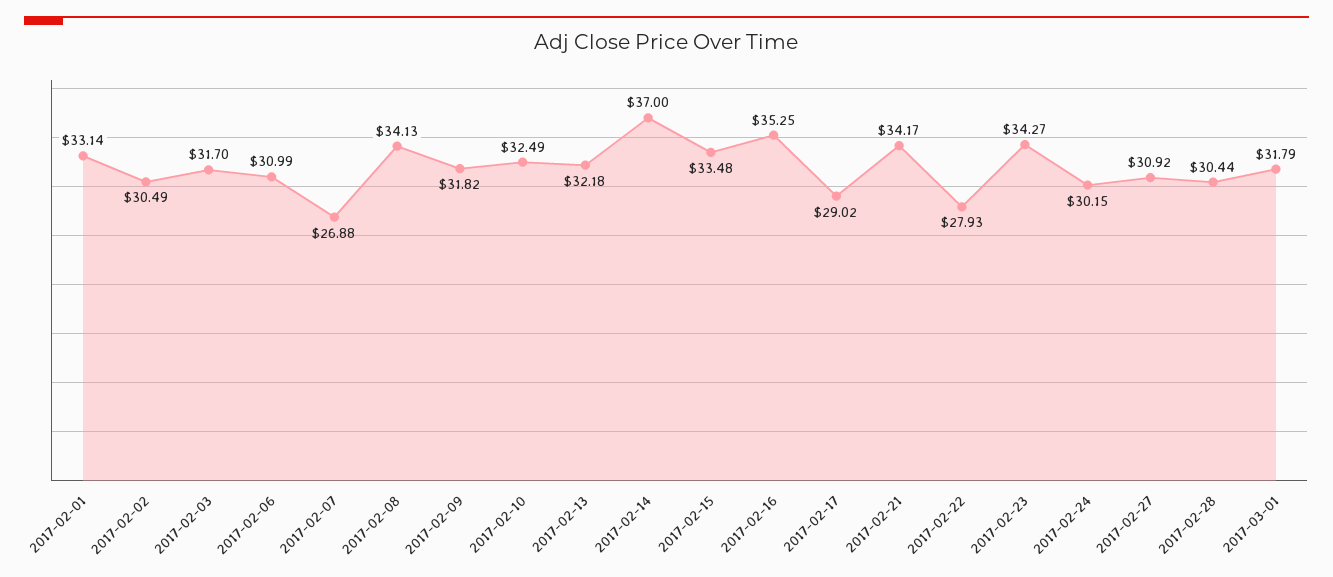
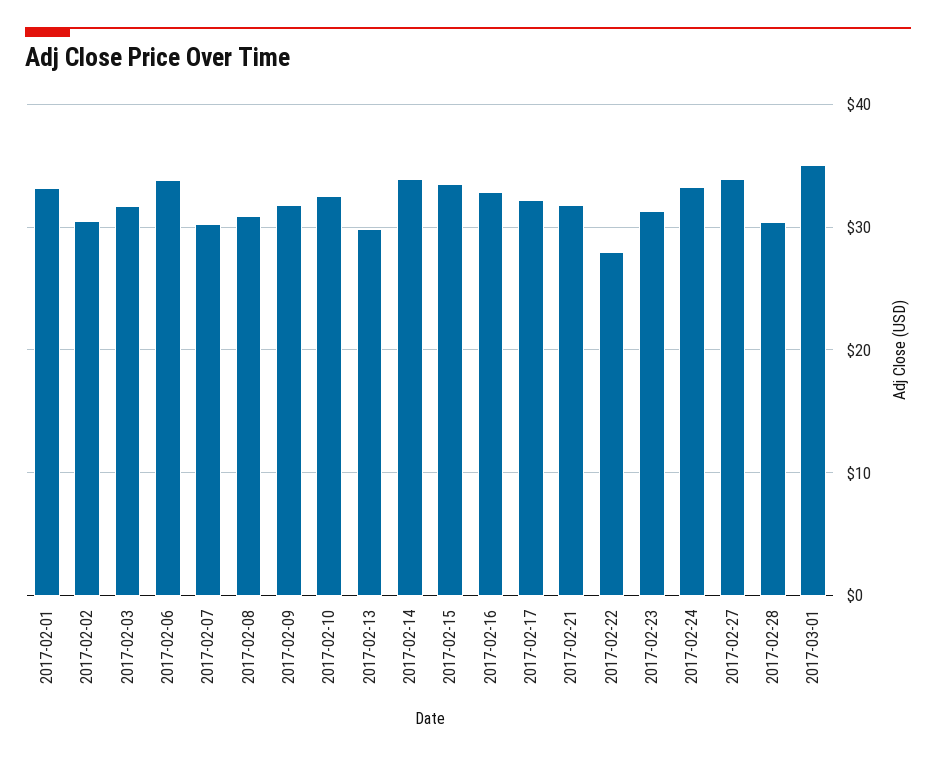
  {
    "2017-02-01": 33.14,
    "2017-02-02": 30.49,
    "2017-02-03": 31.7,
-   "2017-02-06": 30.99,
+   "2017-02-06": 34,
-   "2017-02-07": 26.88,
+   "2017-02-07": 30,
-   "2017-02-08": 34.13,
+   "2017-02-08": 31,
    "2017-02-09": 31.82,
    "2017-02-10": 32.49,
-   "2017-02-13": 32.18,
+   "2017-02-13": 30,
-   "2017-02-14": 37,
+   "2017-02-14": 34,
    "2017-02-15": 33.48,
-   "2017-02-16": 35.25,
+   "2017-02-16": 33,
-   "2017-02-17": 29.02,
+   "2017-02-17": 32,
-   "2017-02-21": 34.17,
+   "2017-02-21": 32,
    "2017-02-22": 27.93,
-   "2017-02-23": 34.27,
+   "2017-02-23": 31,
-   "2017-02-24": 30.15,
+   "2017-02-24": 33,
-   "2017-02-27": 30.92,
+   "2017-02-27": 34,
    "2017-02-28": 30.44,
-   "2017-03-01": 31.79
+   "2017-03-01": 35
  }

